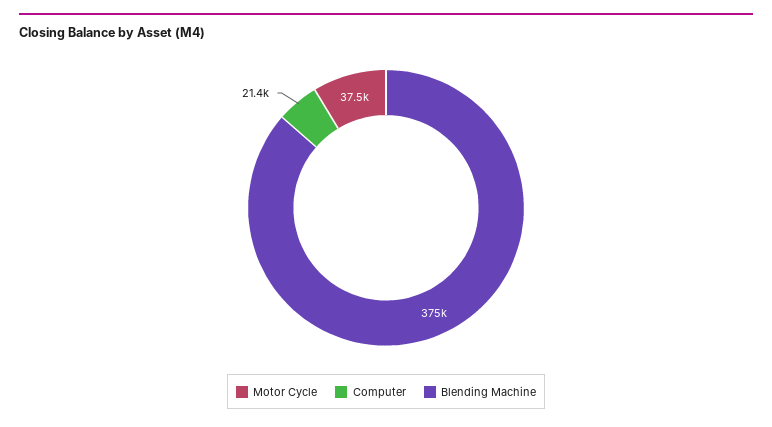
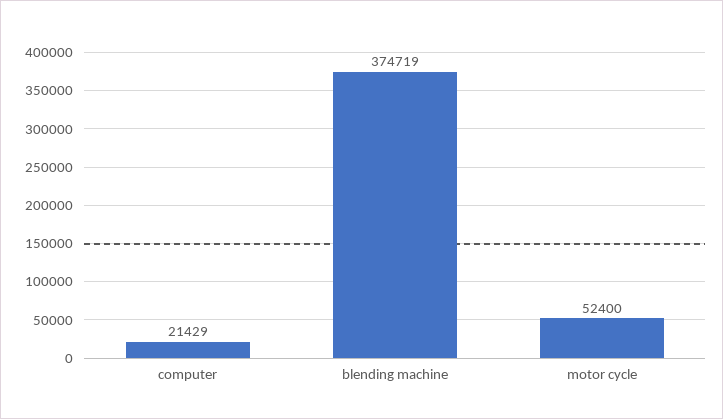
  {
-   "Motor Cycle": 37500,
+   "Motor Cycle": 52400,
    "Computer": 21429,
    "Blending Machine": 374719
  }

